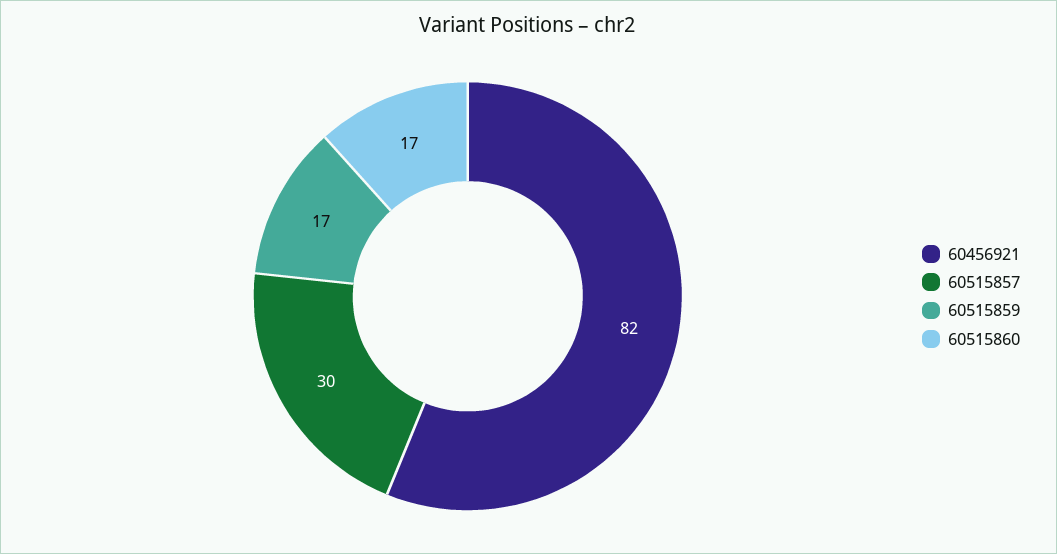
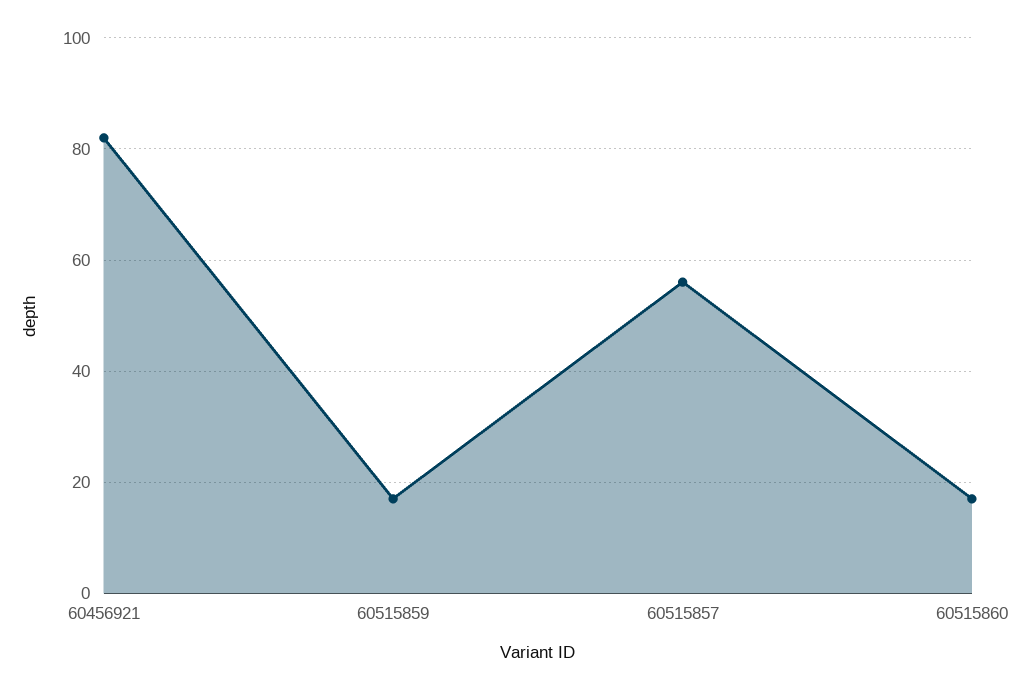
  {
    "60456921": 82,
-   "60515857": 30,
+   "60515857": 55,
    "60515859": 17,
    "60515860": 17
  }

